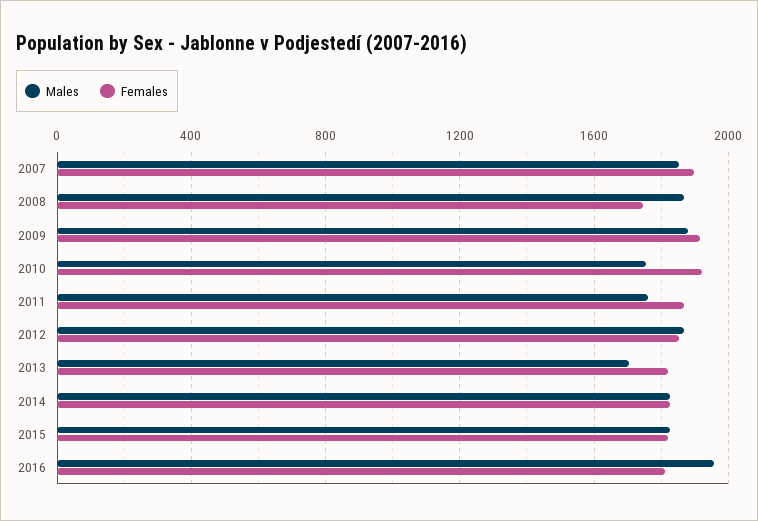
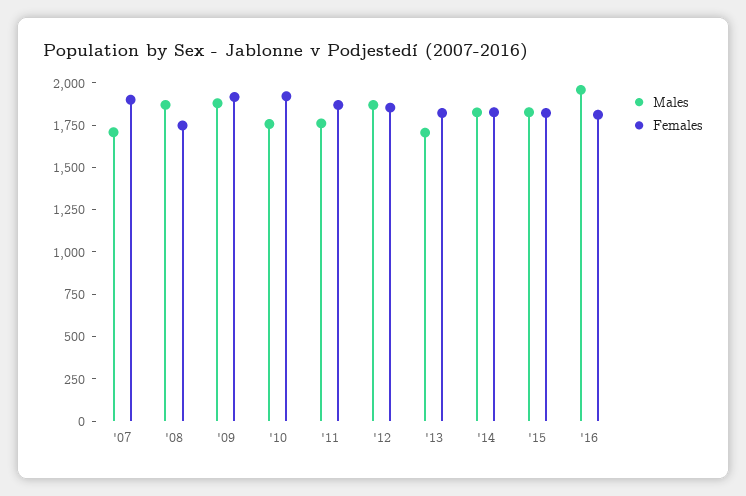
  {
    "Males": {
-     "2007": 1850,
+     "2007": 1700,
      "2008": 1850,
      "2009": 1900,
      "2010": 1750,
      "2011": 1750,
      "2012": 1850,
      "2013": 1700,
      "2014": 1850,
      "2015": 1850,
      "2016": 1950
    },
    "Females": {
      "2007": 1900,
      "2008": 1750,
      "2009": 1900,
      "2010": 1900,
      "2011": 1850,
      "2012": 1850,
      "2013": 1800,
      "2014": 1850,
      "2015": 1800,
      "2016": 1800
    }
  }

